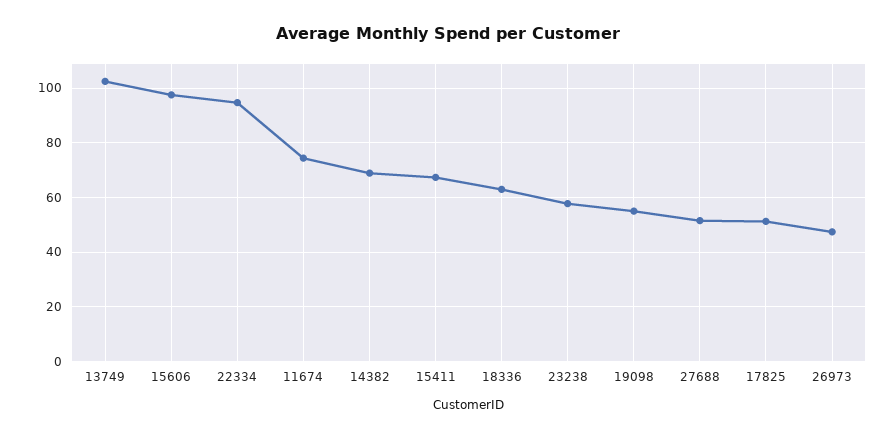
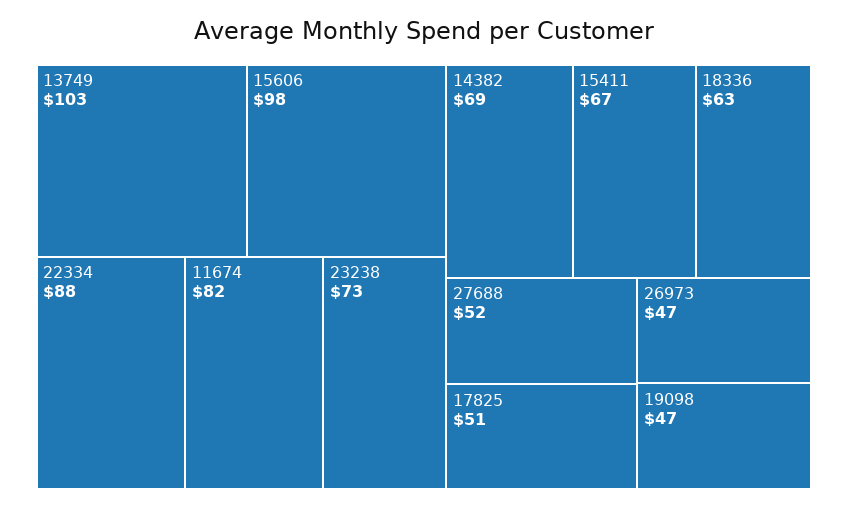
  {
    "13749": 103,
    "15606": 98,
-   "22334": 95,
+   "22334": 88,
-   "11674": 75,
+   "11674": 82,
    "14382": 69,
    "15411": 67,
    "18336": 63,
-   "23238": 57.5,
+   "23238": 73,
-   "19098": 55,
+   "19098": 47,
    "27688": 52,
    "17825": 51,
    "26973": 47
  }

